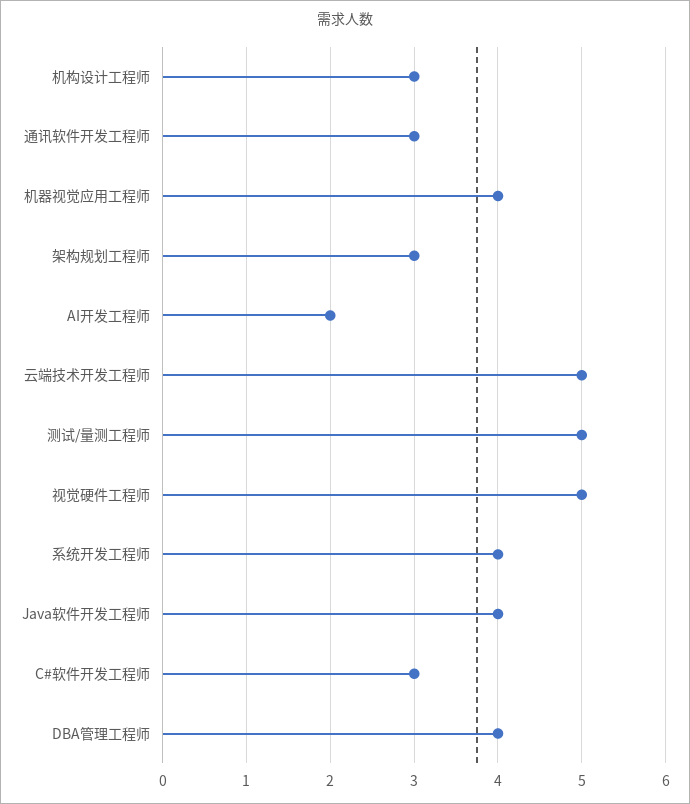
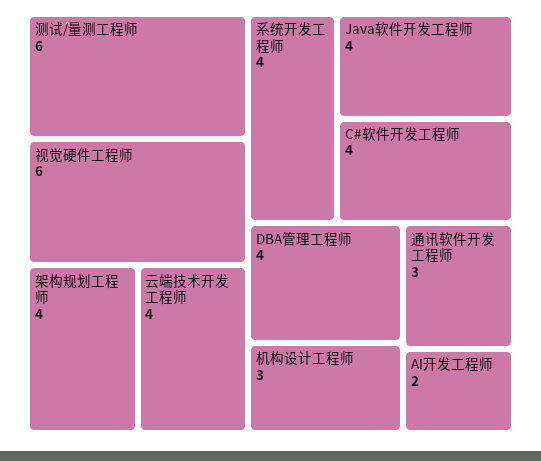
  {
    "机构设计工程师": 3,
    "通讯软件开发工程师": 3,
-   "机器视觉应用工程师": 4,
-   "架构规划工程师": 3,
+   "架构规划工程师": 4,
    "AI开发工程师": 2,
-   "云端技术开发工程师": 5,
+   "云端技术开发工程师": 4,
-   "测试/量测工程师": 5,
+   "测试/量测工程师": 6,
-   "视觉硬件工程师": 5,
+   "视觉硬件工程师": 6,
    "系统开发工程师": 4,
    "Java软件开发工程师": 4,
-   "C#软件开发工程师": 3,
+   "C#软件开发工程师": 4,
    "DBA管理工程师": 4
  }

